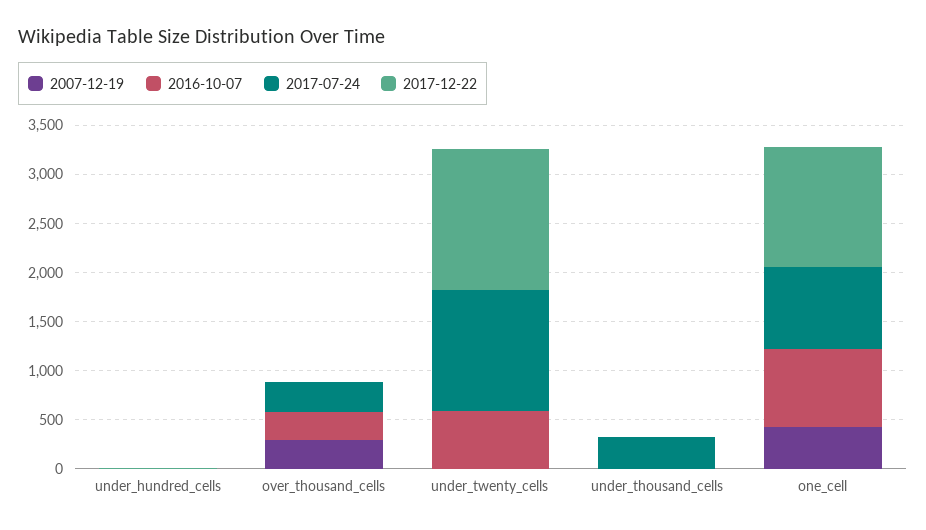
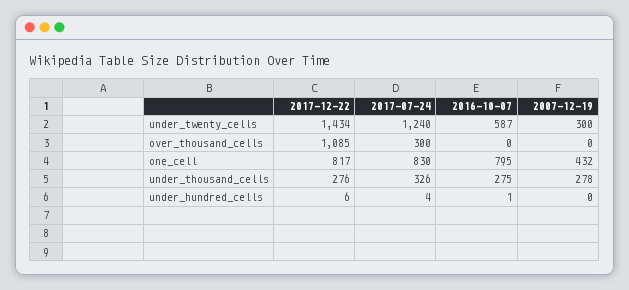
  {
    "2007-12-19": {
      "under_hundred_cells": 0,
-     "over_thousand_cells": 300,
+     "over_thousand_cells": 0,
-     "under_twenty_cells": 0,
+     "under_twenty_cells": 300,
-     "under_thousand_cells": 0,
+     "under_thousand_cells": 278,
      "one_cell": 432
    },
    "2016-10-07": {
      "under_hundred_cells": 1,
-     "over_thousand_cells": 300,
+     "over_thousand_cells": 0,
      "under_twenty_cells": 587,
-     "under_thousand_cells": 0,
+     "under_thousand_cells": 275,
      "one_cell": 795
    },
    "2017-07-24": {
      "under_hundred_cells": 4,
      "over_thousand_cells": 300,
      "under_twenty_cells": 1240,
      "under_thousand_cells": 326,
      "one_cell": 830
    },
    "2017-12-22": {
      "under_hundred_cells": 6,
-     "over_thousand_cells": 0,
+     "over_thousand_cells": 1085,
      "under_twenty_cells": 1434,
-     "under_thousand_cells": 0,
+     "under_thousand_cells": 276,
-     "one_cell": 1200
+     "one_cell": 817
    }
  }

